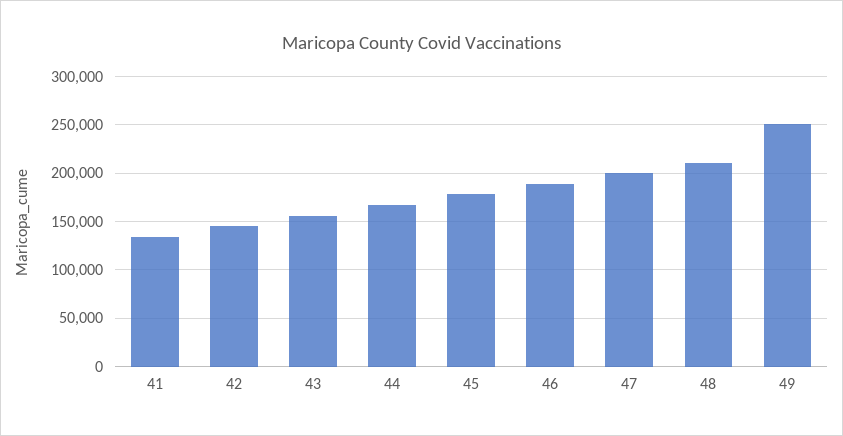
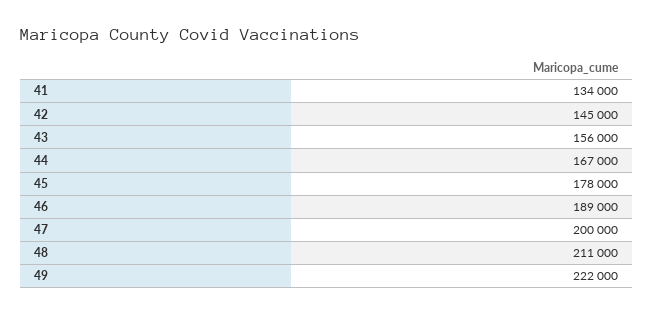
  {
    "41": 134000,
    "42": 145000,
    "43": 156000,
    "44": 167000,
    "45": 178000,
    "46": 189000,
    "47": 200000,
    "48": 211000,
-   "49": 250000
+   "49": 222000
  }

